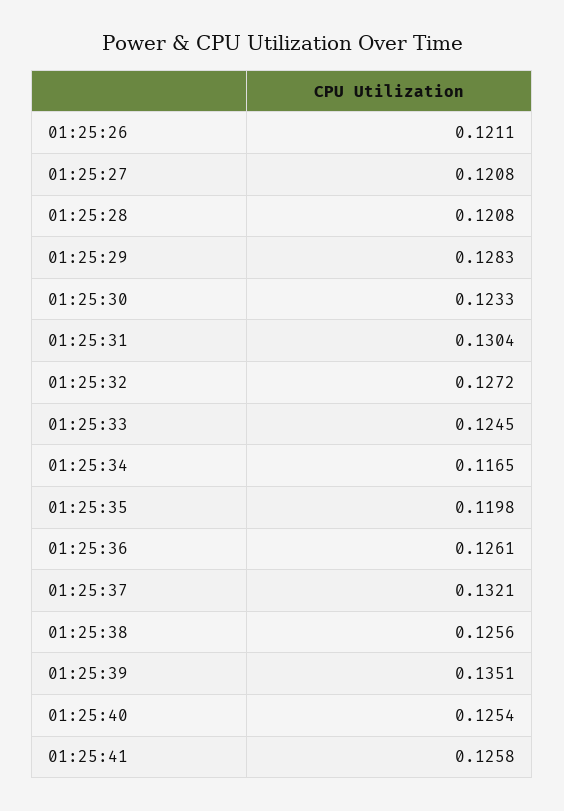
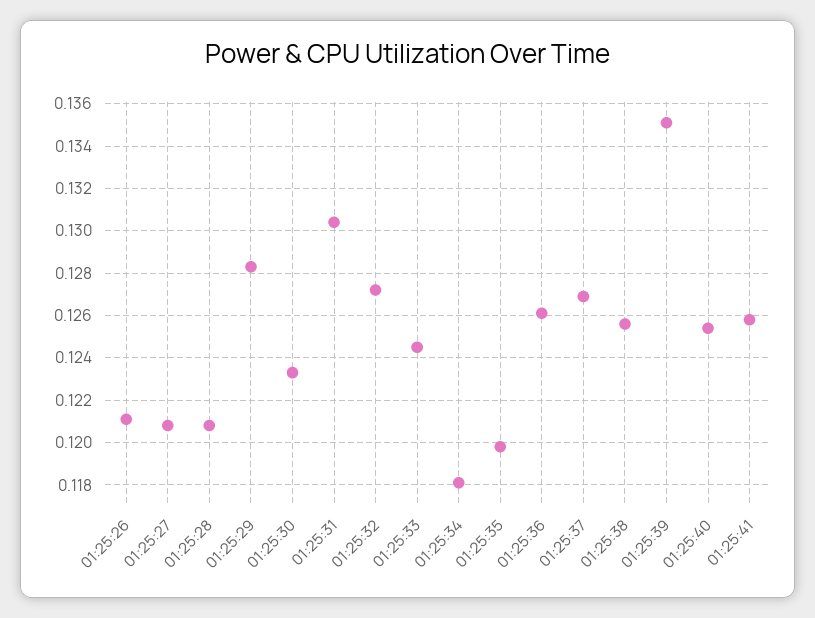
  {
    "01:25:26": 0.1211,
    "01:25:27": 0.1208,
    "01:25:28": 0.1208,
    "01:25:29": 0.1283,
    "01:25:30": 0.1233,
    "01:25:31": 0.1304,
    "01:25:32": 0.1272,
    "01:25:33": 0.1245,
-   "01:25:34": 0.1165,
+   "01:25:34": 0.118,
    "01:25:35": 0.1198,
    "01:25:36": 0.1261,
-   "01:25:37": 0.1321,
+   "01:25:37": 0.127,
    "01:25:38": 0.1256,
    "01:25:39": 0.1351,
    "01:25:40": 0.1254,
    "01:25:41": 0.1258
  }

